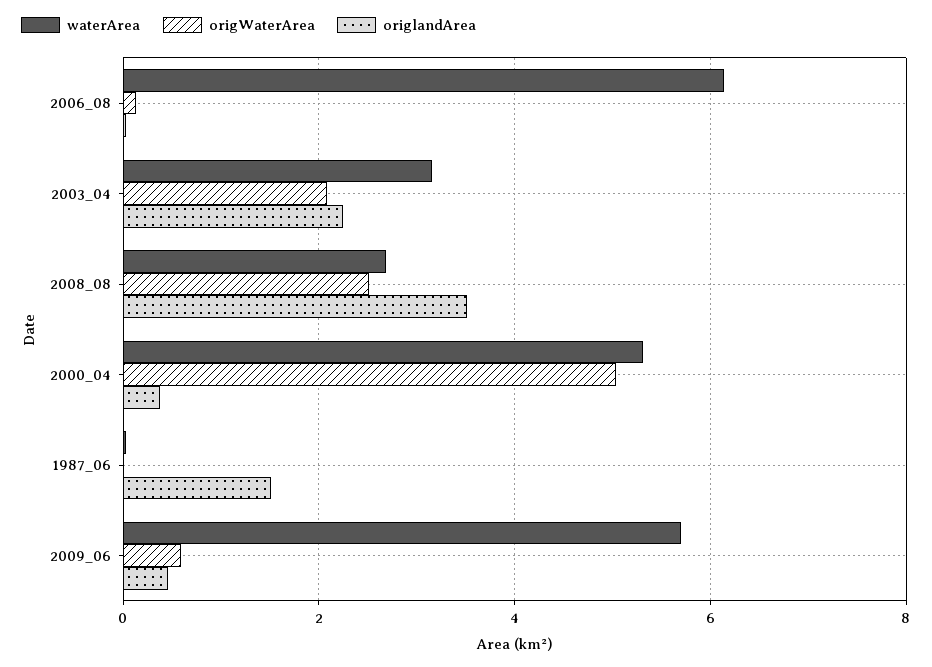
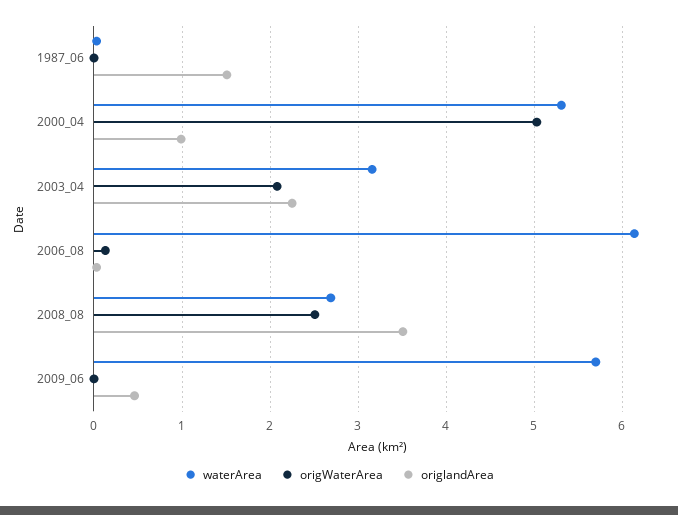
  {
    "waterArea": {
      "2006_08": 6.1,
      "2003_04": 3.2,
      "2008_08": 2.7,
      "2000_04": 5.3,
      "1987_06": 0,
      "2009_06": 5.7
    },
    "origWaterArea": {
      "2006_08": 0.1,
      "2003_04": 2.1,
      "2008_08": 2.5,
      "2000_04": 5,
      "1987_06": 0,
-     "2009_06": 0.6
+     "2009_06": 0
    },
    "origlandArea": {
      "2006_08": 0,
      "2003_04": 2.3,
      "2008_08": 3.5,
-     "2000_04": 0.4,
+     "2000_04": 1,
      "1987_06": 1.5,
      "2009_06": 0.5
    }
  }

